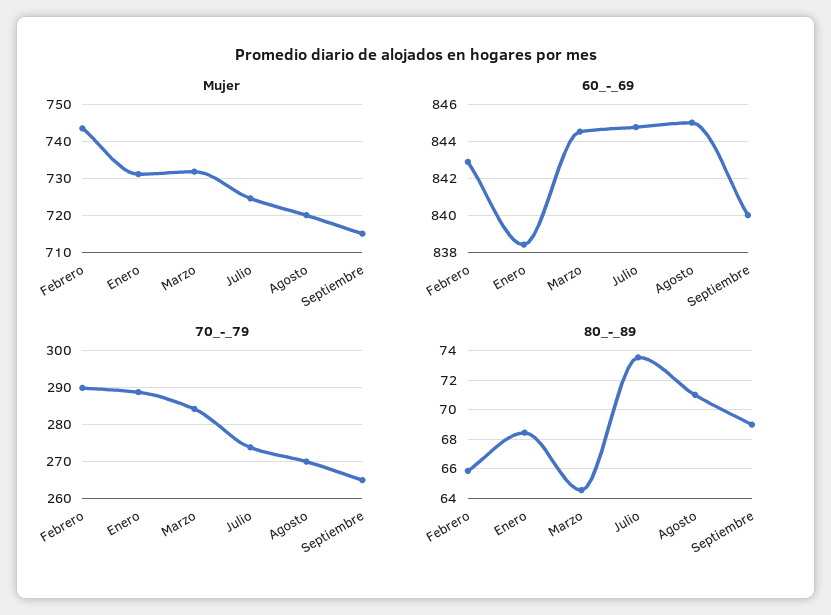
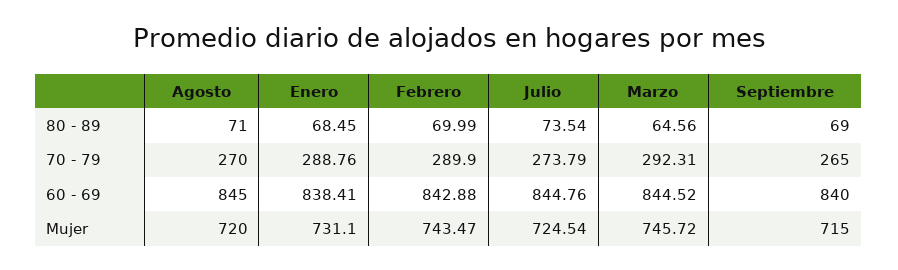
  {
    "Mujer": {
      "Febrero": 743.47,
      "Enero": 731.1,
-     "Marzo": 732,
+     "Marzo": 745.72,
      "Julio": 724.54,
      "Agosto": 720,
      "Septiembre": 715
    },
    "60_-_69": {
      "Febrero": 842.88,
      "Enero": 838.41,
      "Marzo": 844.52,
      "Julio": 844.76,
      "Agosto": 845,
      "Septiembre": 840
    },
    "70_-_79": {
      "Febrero": 289.9,
      "Enero": 288.76,
-     "Marzo": 284,
+     "Marzo": 292.31,
      "Julio": 273.79,
      "Agosto": 270,
      "Septiembre": 265
    },
    "80_-_89": {
-     "Febrero": 66,
+     "Febrero": 69.99,
      "Enero": 68.45,
      "Marzo": 64.56,
      "Julio": 73.54,
      "Agosto": 71,
      "Septiembre": 69
    }
  }

